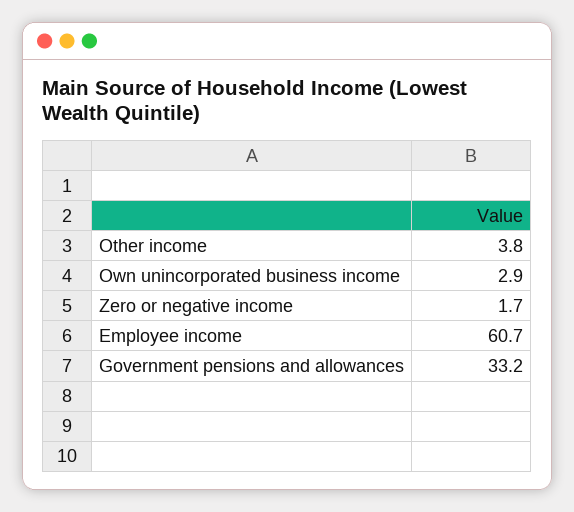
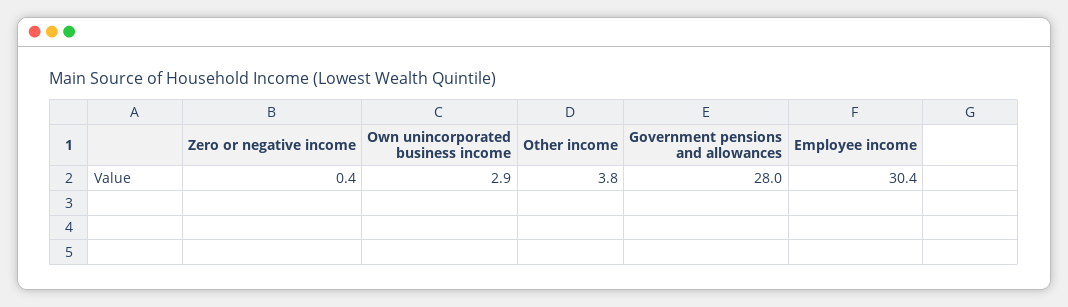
  {
    "Other income": 3.8,
    "Own unincorporated business income": 2.9,
-   "Zero or negative income": 1.7,
+   "Zero or negative income": 0.4,
-   "Employee income": 60.7,
+   "Employee income": 30.4,
-   "Government pensions and allowances": 33.2
+   "Government pensions and allowances": 28
  }

